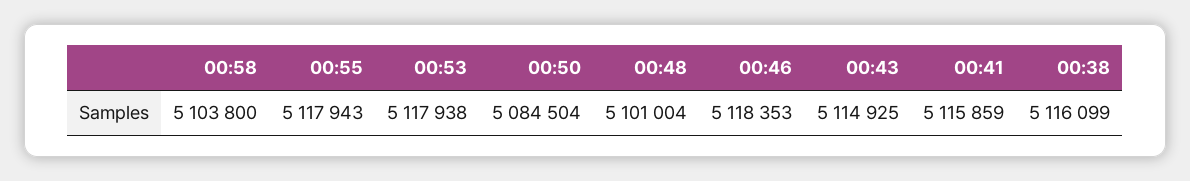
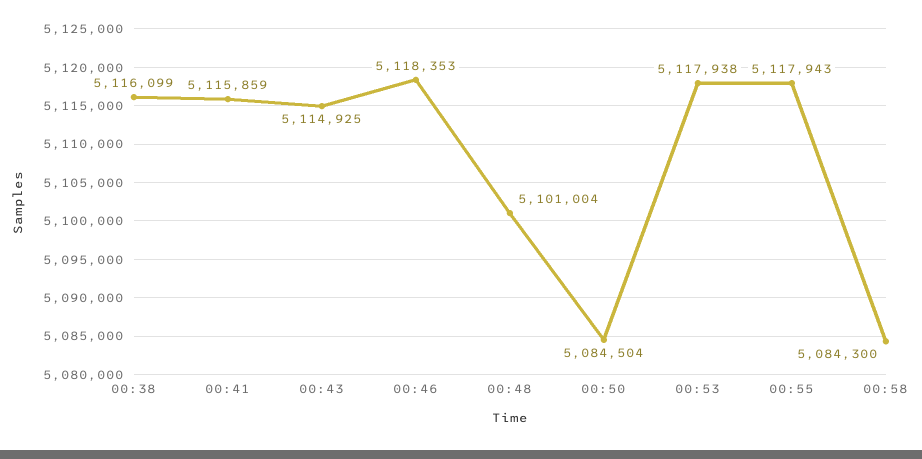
  {
-   "00:58": 5103800,
+   "00:58": 5084300,
    "00:55": 5117943,
    "00:53": 5117938,
    "00:50": 5084504,
    "00:48": 5101004,
    "00:46": 5118353,
    "00:43": 5114925,
    "00:41": 5115859,
    "00:38": 5116099
  }

